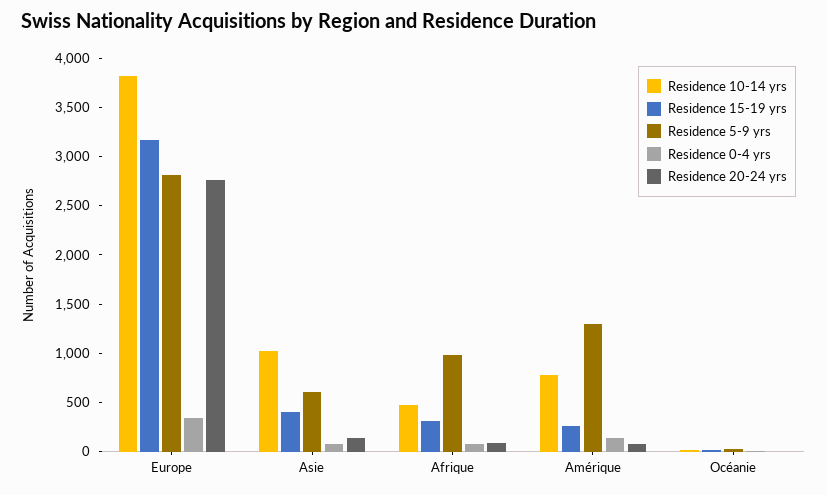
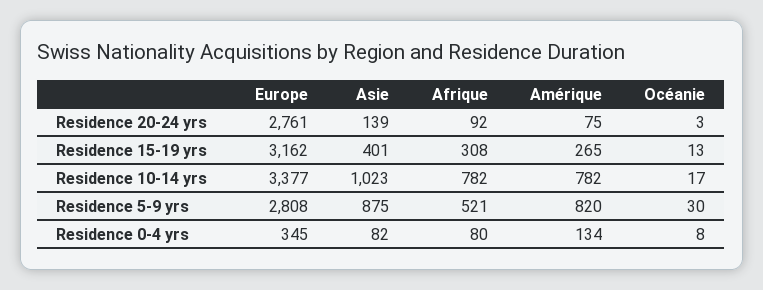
  {
    "Residence 10-14 yrs": {
-     "Europe": 3800,
+     "Europe": 3377,
      "Asie": 1023,
-     "Afrique": 500,
+     "Afrique": 782,
      "Amérique": 782,
      "Océanie": 17
    },
    "Residence 15-19 yrs": {
      "Europe": 3162,
      "Asie": 401,
      "Afrique": 308,
      "Amérique": 265,
      "Océanie": 13
    },
    "Residence 5-9 yrs": {
      "Europe": 2808,
-     "Asie": 600,
+     "Asie": 875,
-     "Afrique": 1000,
+     "Afrique": 521,
-     "Amérique": 1300,
+     "Amérique": 820,
      "Océanie": 30
    },
    "Residence 0-4 yrs": {
      "Europe": 345,
      "Asie": 82,
      "Afrique": 80,
      "Amérique": 134,
      "Océanie": 8
    },
    "Residence 20-24 yrs": {
      "Europe": 2761,
      "Asie": 139,
      "Afrique": 92,
      "Amérique": 75,
      "Océanie": 3
    }
  }

